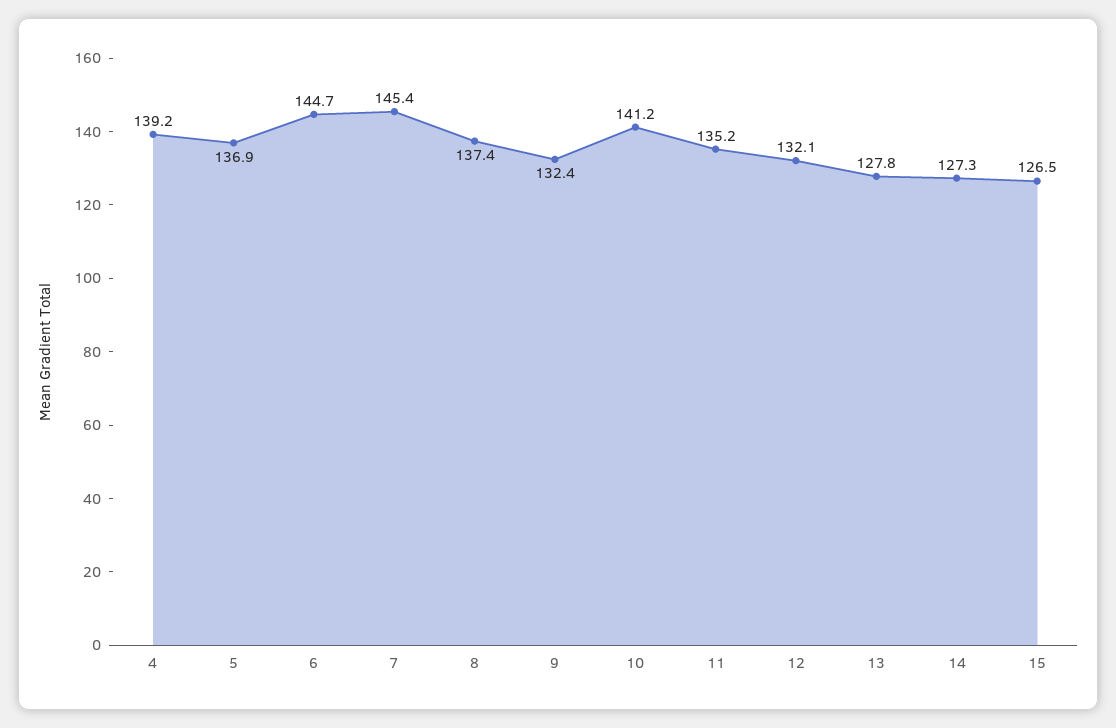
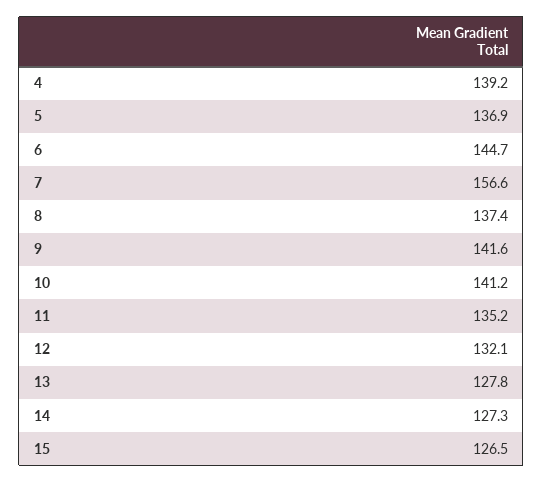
  {
    "4": 139.2,
    "5": 136.9,
    "6": 144.7,
-   "7": 145.4,
+   "7": 156.6,
    "8": 137.4,
-   "9": 132.4,
+   "9": 141.6,
    "10": 141.2,
    "11": 135.2,
    "12": 132.1,
    "13": 127.8,
    "14": 127.3,
    "15": 126.5
  }

